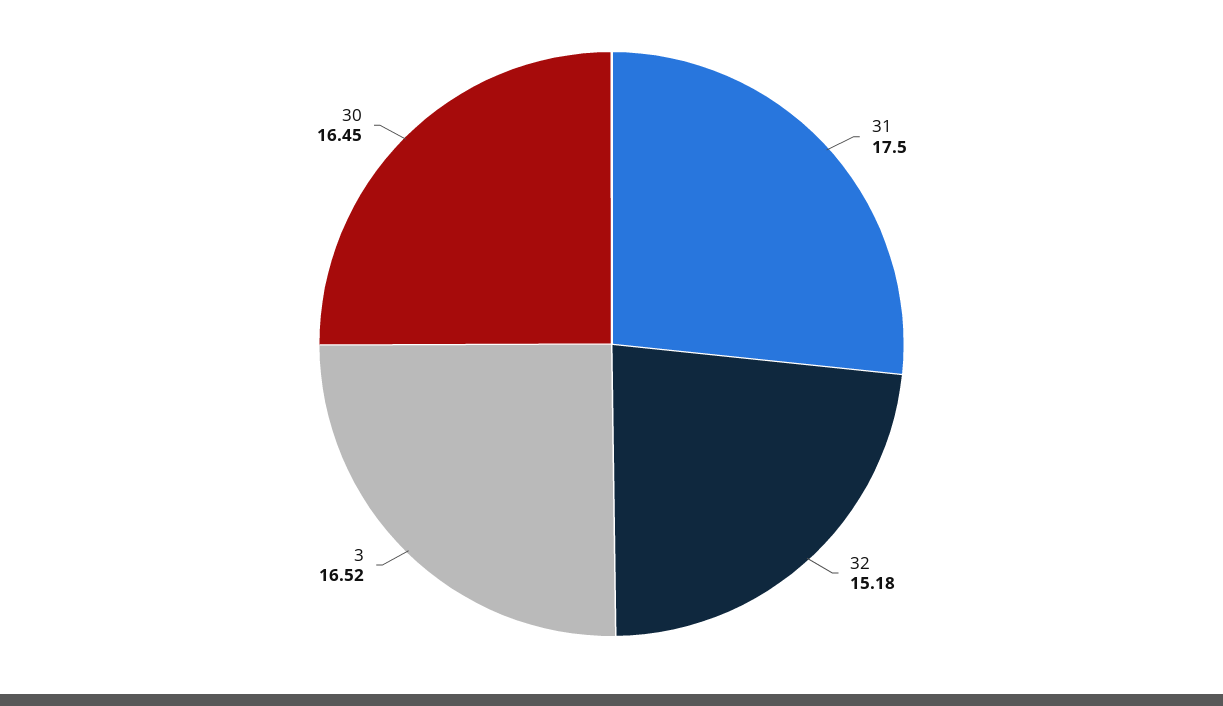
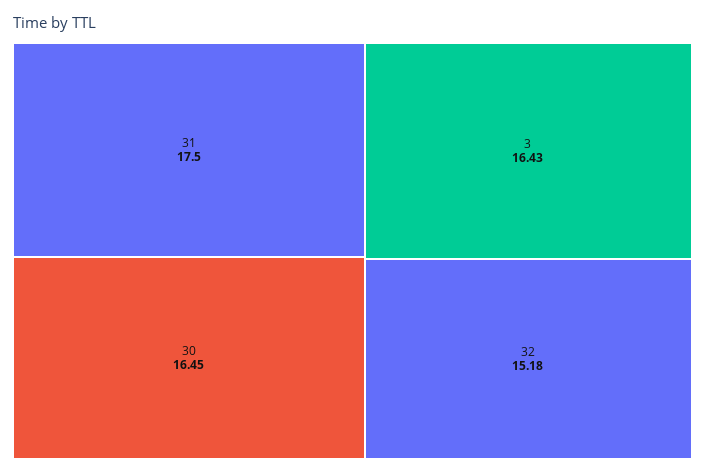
  {
    "31": 17.5,
    "32": 15.18,
-   "3": 16.52,
+   "3": 16.43,
    "30": 16.45
  }

